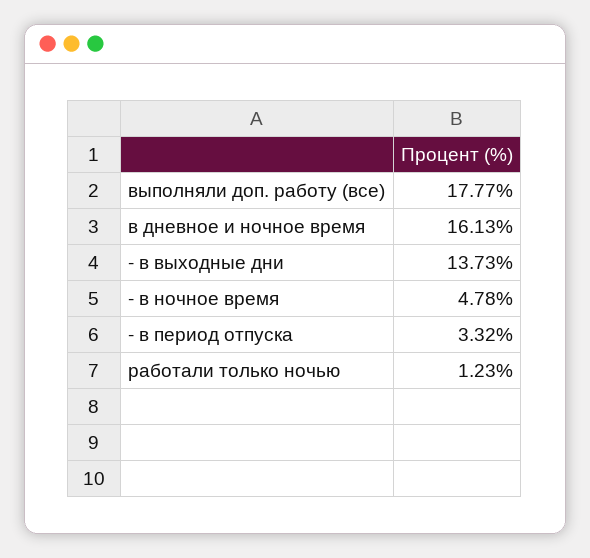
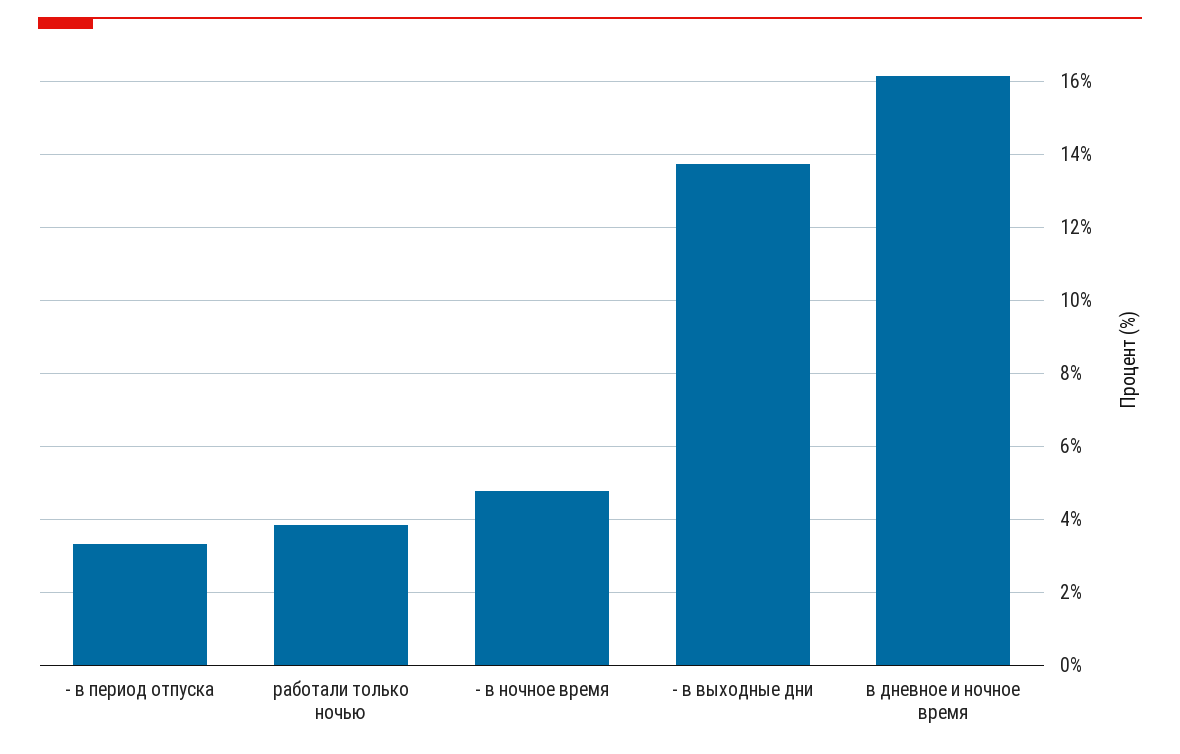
  {
-   "выполняли доп. работу (все)": 17.77,
    "в дневное и ночное время": 16.13,
    "- в выходные дни": 13.73,
    "- в ночное время": 4.78,
    "- в период отпуска": 3.32,
-   "работали только ночью": 1.23
+   "работали только ночью": 3.8
  }

